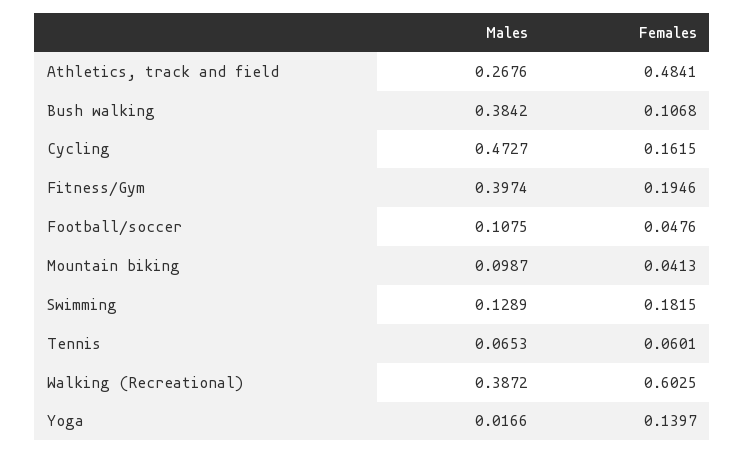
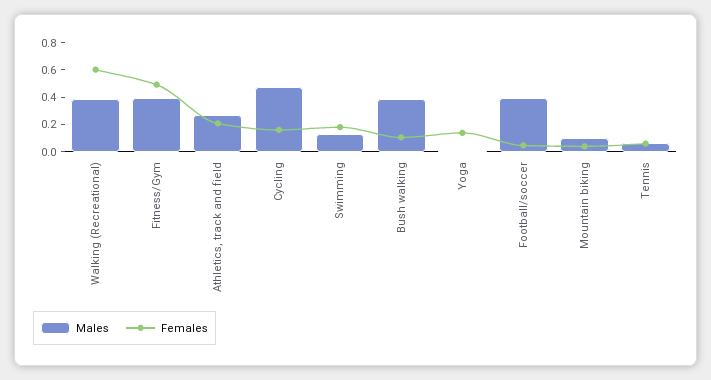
  {
    "Males": {
      "Athletics, track and field": 0.2676,
      "Bush walking": 0.3842,
      "Cycling": 0.4727,
      "Fitness/Gym": 0.3974,
-     "Football/soccer": 0.1075,
+     "Football/soccer": 0.4,
      "Mountain biking": 0.0987,
      "Swimming": 0.1289,
      "Tennis": 0.0653,
      "Walking (Recreational)": 0.3872,
      "Yoga": 0.0166
    },
    "Females": {
-     "Athletics, track and field": 0.4841,
+     "Athletics, track and field": 0.2,
      "Bush walking": 0.1068,
      "Cycling": 0.1615,
-     "Fitness/Gym": 0.1946,
+     "Fitness/Gym": 0.5,
      "Football/soccer": 0.0476,
      "Mountain biking": 0.0413,
      "Swimming": 0.1815,
      "Tennis": 0.0601,
      "Walking (Recreational)": 0.6025,
      "Yoga": 0.1397
    }
  }

